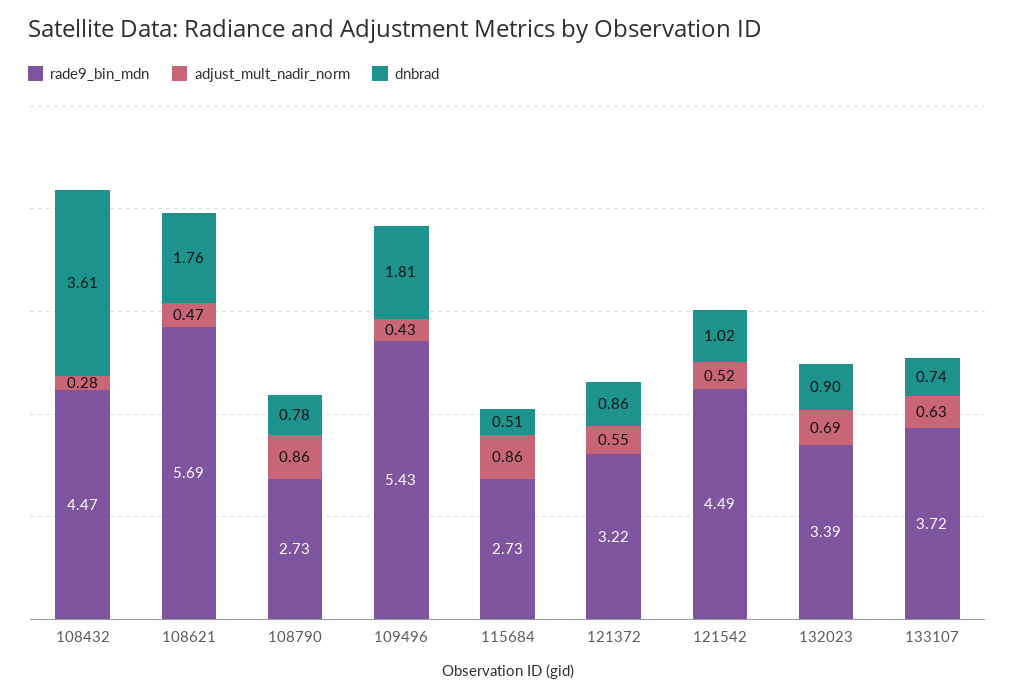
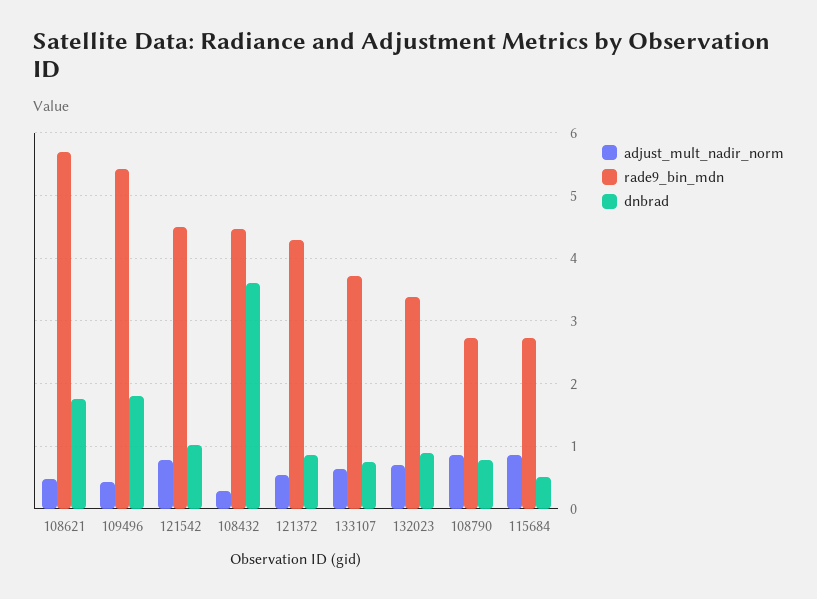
  {
    "rade9_bin_mdn": {
      "108432": 4.47,
      "108621": 5.69,
      "108790": 2.73,
      "109496": 5.43,
      "115684": 2.73,
-     "121372": 3.22,
+     "121372": 4.3,
      "121542": 4.49,
      "132023": 3.39,
      "133107": 3.72
    },
    "adjust_mult_nadir_norm": {
      "108432": 0.28,
      "108621": 0.47,
      "108790": 0.86,
      "109496": 0.43,
      "115684": 0.86,
      "121372": 0.55,
-     "121542": 0.52,
+     "121542": 0.8,
      "132023": 0.69,
      "133107": 0.63
    },
    "dnbrad": {
      "108432": 3.61,
      "108621": 1.76,
      "108790": 0.78,
      "109496": 1.81,
      "115684": 0.51,
      "121372": 0.86,
      "121542": 1.02,
      "132023": 0.9,
      "133107": 0.74
    }
  }

